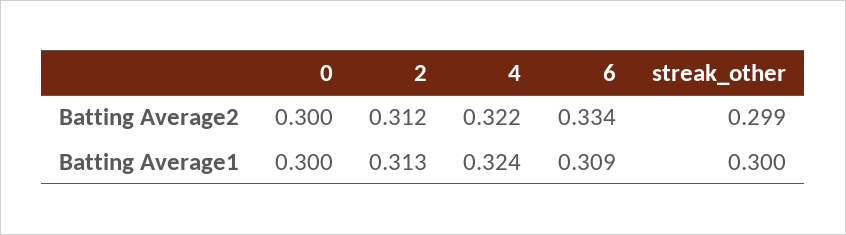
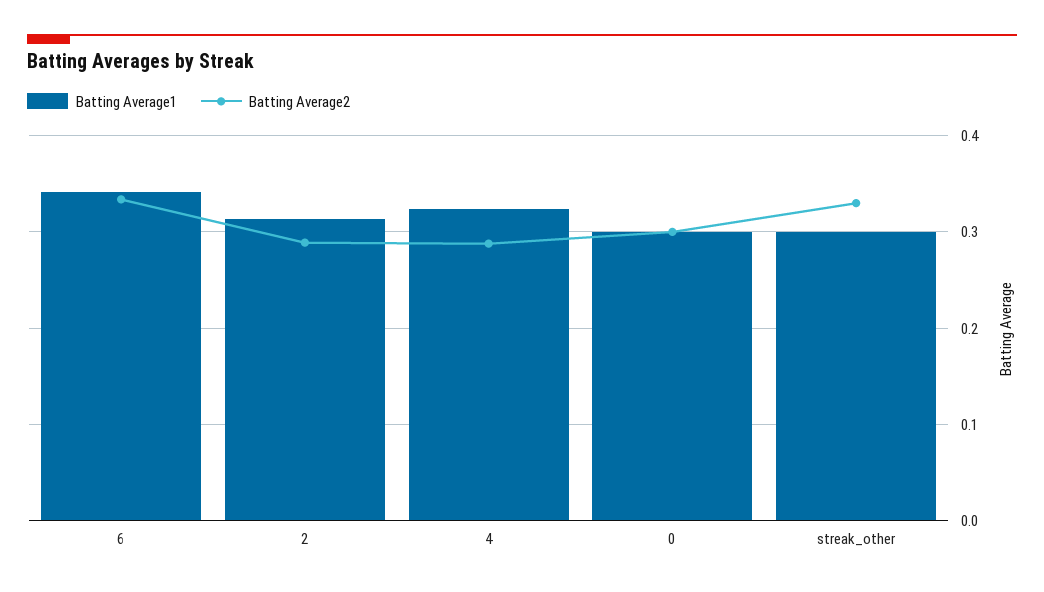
  {
    "Batting Average2": {
      "0": 0.3,
-     "2": 0.312,
+     "2": 0.29,
-     "4": 0.322,
+     "4": 0.29,
      "6": 0.334,
-     "streak_other": 0.299
+     "streak_other": 0.33
    },
    "Batting Average1": {
      "0": 0.3,
      "2": 0.313,
      "4": 0.324,
-     "6": 0.309,
+     "6": 0.34,
      "streak_other": 0.3
    }
  }

